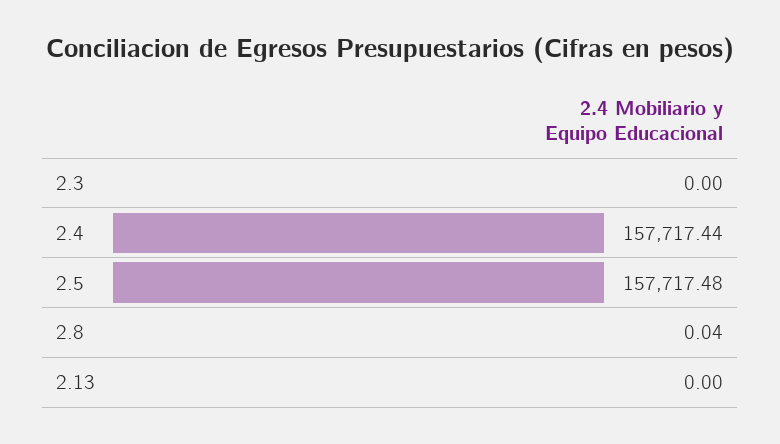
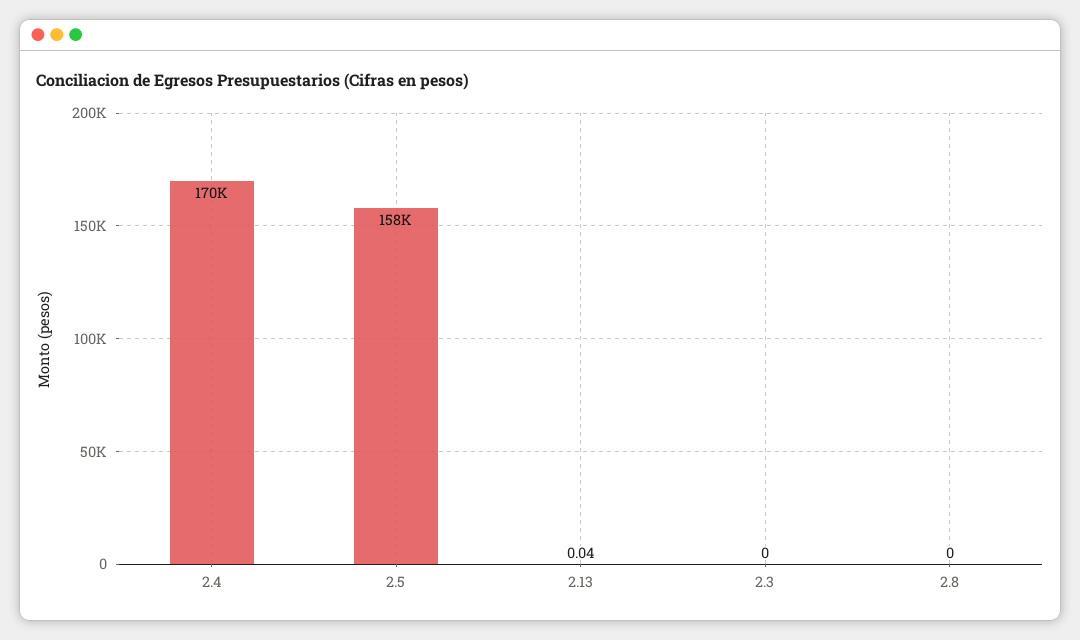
  {
    "2.3": 0,
-   "2.4": 157717.44,
+   "2.4": 170000,
    "2.5": 157717.48,
-   "2.8": 0.04,
+   "2.8": 0,
-   "2.13": 0
+   "2.13": 0.04
  }

